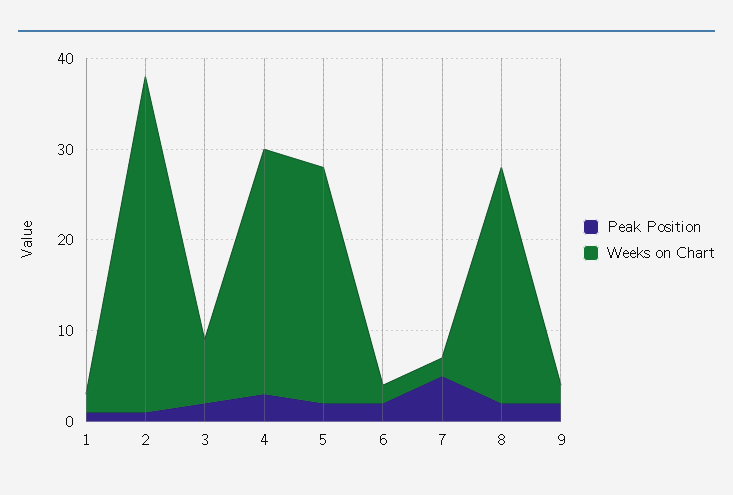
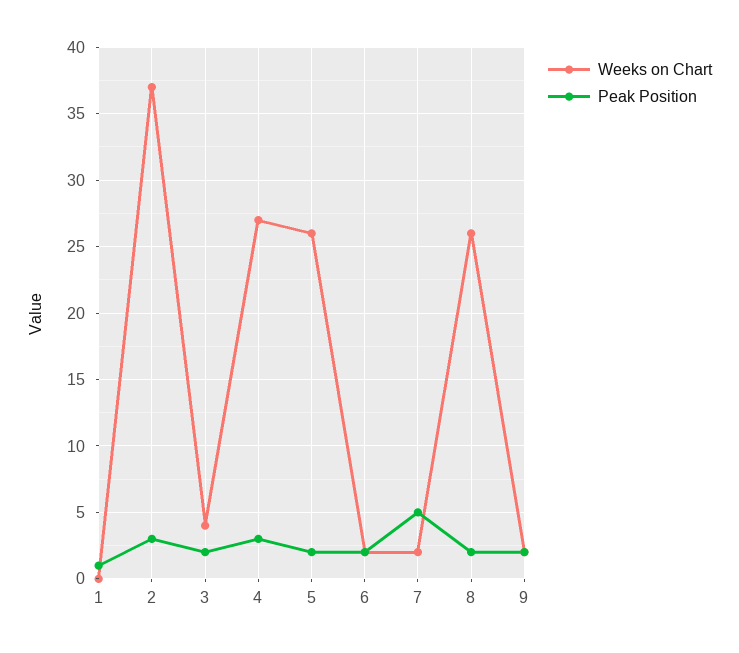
  {
    "Peak Position": {
      "1": 1,
-     "2": 1,
+     "2": 3,
      "3": 2,
      "4": 3,
      "5": 2,
      "6": 2,
      "7": 5,
      "8": 2,
      "9": 2
    },
    "Weeks on Chart": {
-     "1": 2,
+     "1": 0,
      "2": 37,
-     "3": 7,
+     "3": 4,
      "4": 27,
      "5": 26,
      "6": 2,
      "7": 2,
      "8": 26,
      "9": 2
    }
  }

